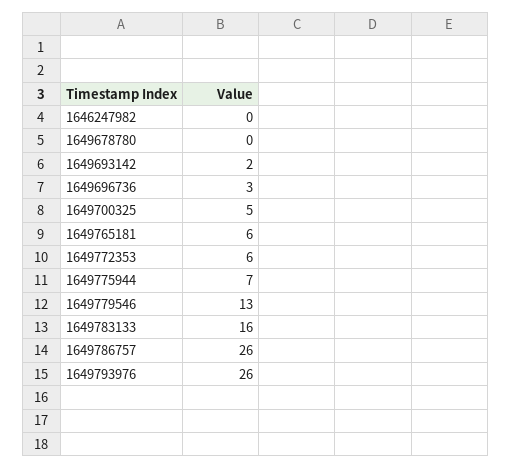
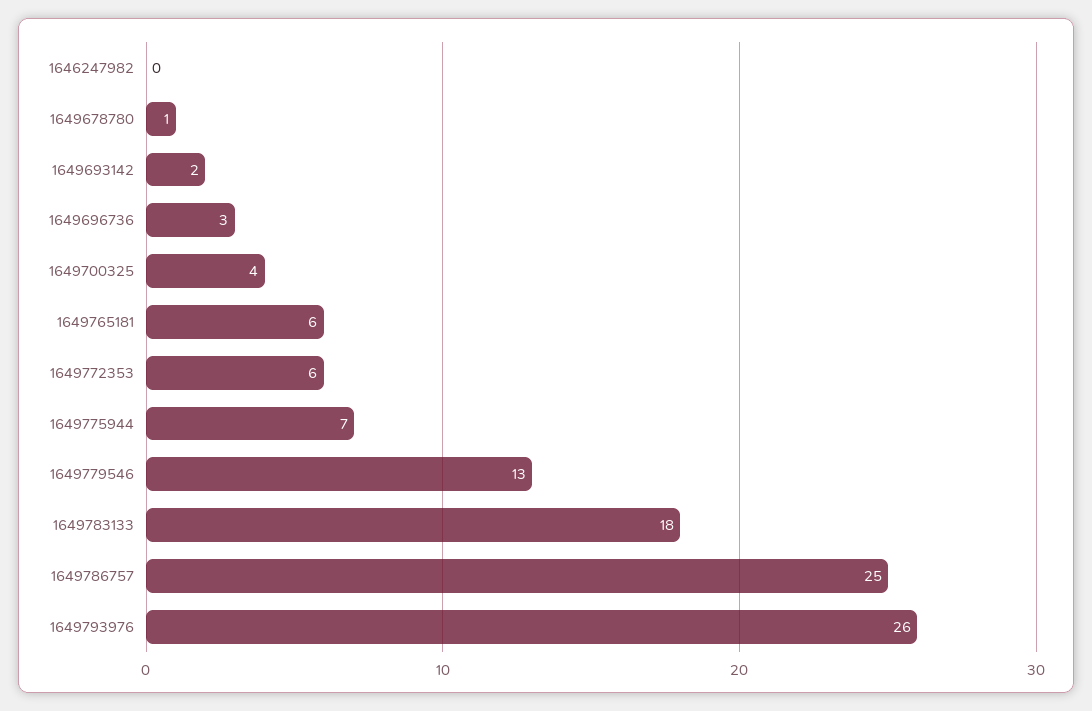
  {
    "1646247982": 0,
-   "1649678780": 0,
+   "1649678780": 1,
    "1649693142": 2,
    "1649696736": 3,
-   "1649700325": 5,
+   "1649700325": 4,
    "1649765181": 6,
    "1649772353": 6,
    "1649775944": 7,
    "1649779546": 13,
-   "1649783133": 16,
+   "1649783133": 18,
-   "1649786757": 26,
+   "1649786757": 25,
    "1649793976": 26
  }

